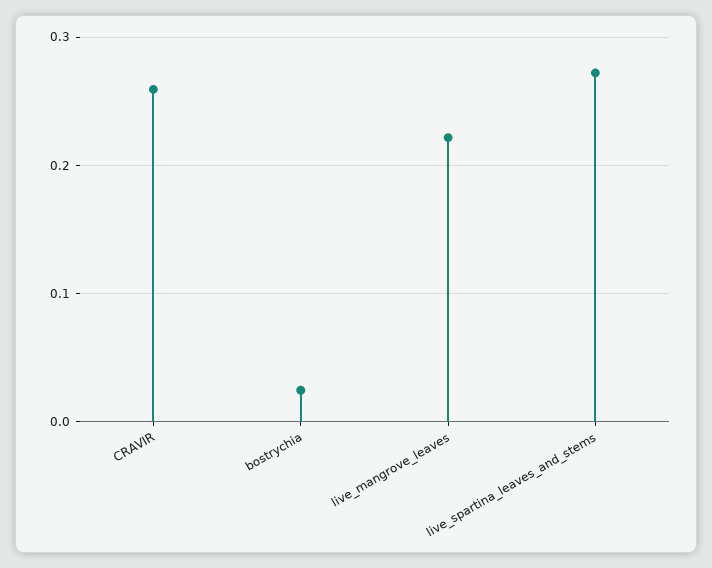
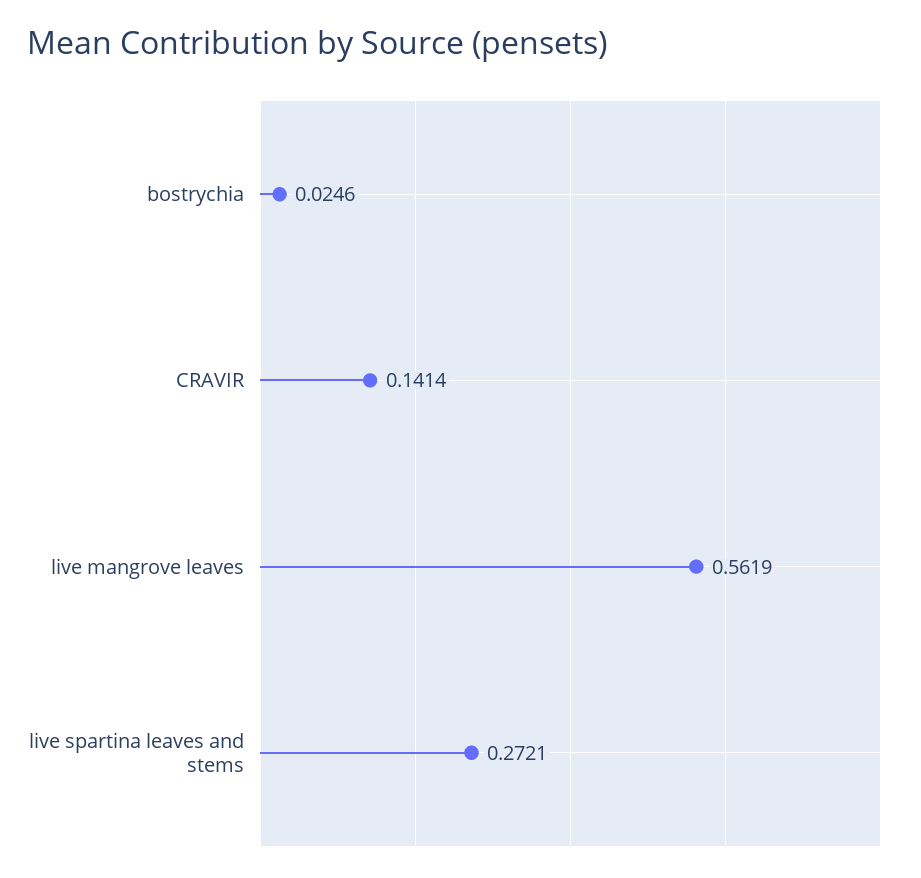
  {
-   "CRAVIR": 0.26,
+   "CRAVIR": 0.1414,
    "bostrychia": 0.0246,
-   "live_mangrove_leaves": 0.22,
+   "live_mangrove_leaves": 0.5619,
    "live_spartina_leaves_and_stems": 0.2721
  }

